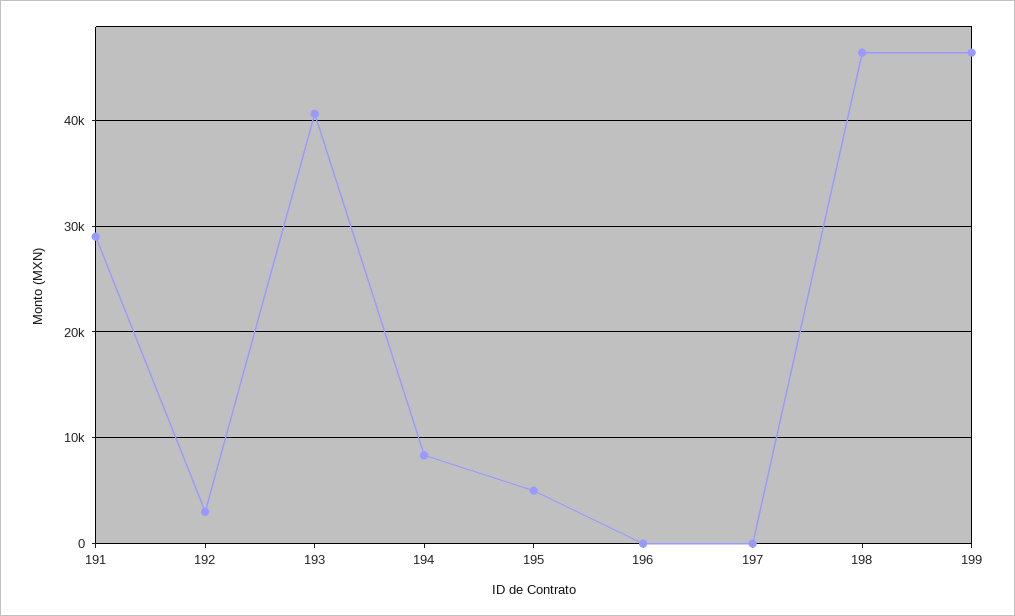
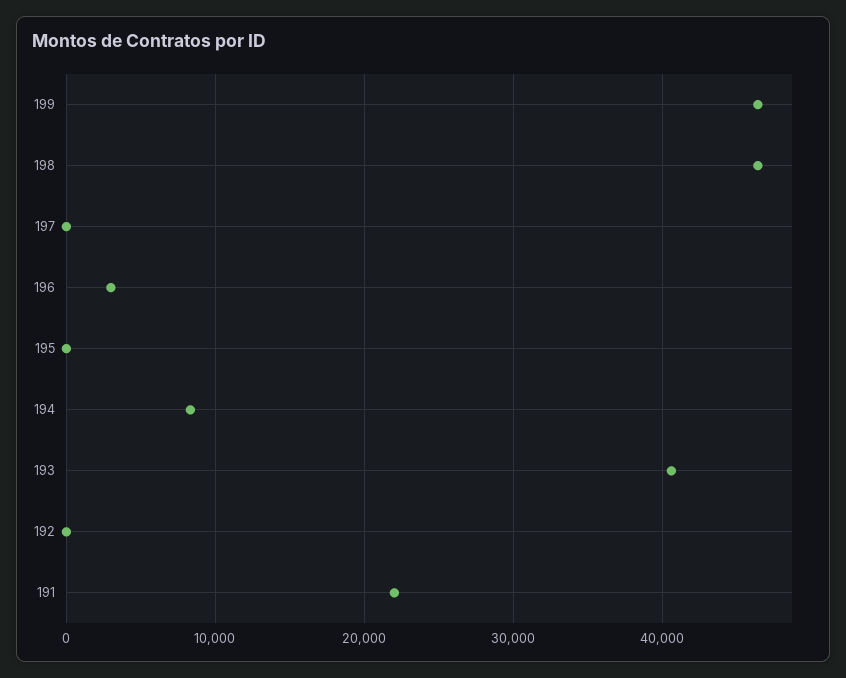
  {
-   "191": 29000,
+   "191": 22000,
-   "192": 3000,
+   "192": 0,
    "193": 41000,
    "194": 8000,
-   "195": 5000,
+   "195": 0,
-   "196": 0,
+   "196": 3000,
    "197": 0,
    "198": 46000,
    "199": 46000
  }

